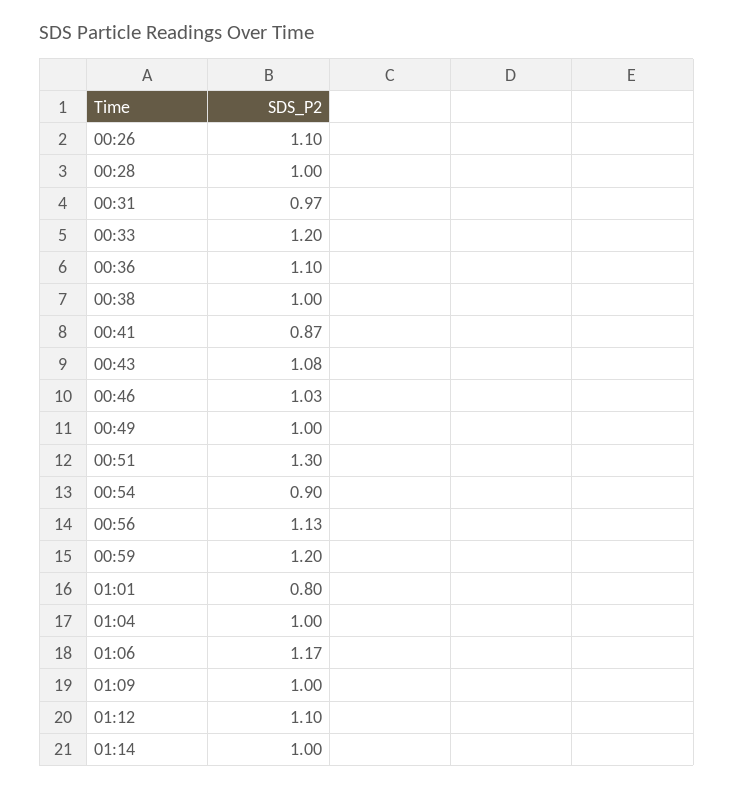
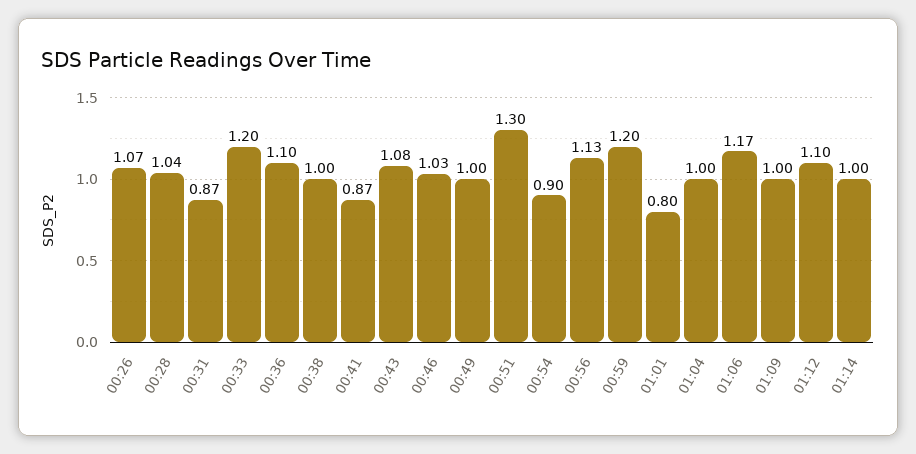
  {
-   "00:26": 1.1,
+   "00:26": 1.07,
-   "00:28": 1,
+   "00:28": 1.04,
-   "00:31": 0.97,
+   "00:31": 0.87,
    "00:33": 1.2,
    "00:36": 1.1,
    "00:38": 1,
    "00:41": 0.87,
    "00:43": 1.08,
    "00:46": 1.03,
    "00:49": 1,
    "00:51": 1.3,
    "00:54": 0.9,
    "00:56": 1.13,
    "00:59": 1.2,
    "01:01": 0.8,
    "01:04": 1,
    "01:06": 1.17,
    "01:09": 1,
    "01:12": 1.1,
    "01:14": 1
  }

